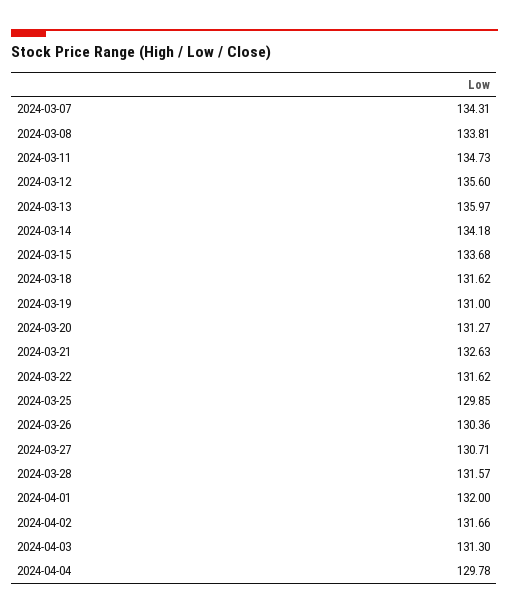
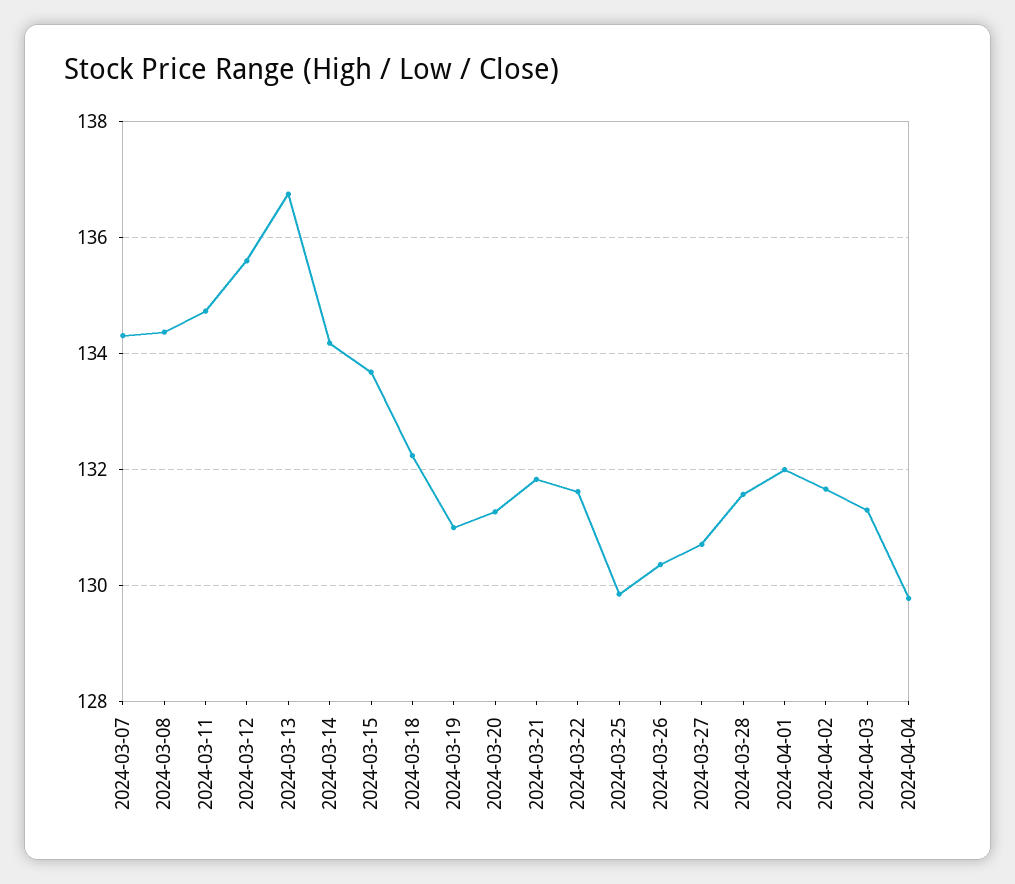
  {
    "2024-03-07": 134.31,
-   "2024-03-08": 133.81,
+   "2024-03-08": 134.4,
    "2024-03-11": 134.73,
    "2024-03-12": 135.6,
-   "2024-03-13": 135.97,
+   "2024-03-13": 136.8,
    "2024-03-14": 134.18,
    "2024-03-15": 133.68,
-   "2024-03-18": 131.62,
+   "2024-03-18": 132.2,
    "2024-03-19": 131,
    "2024-03-20": 131.27,
-   "2024-03-21": 132.63,
+   "2024-03-21": 131.8,
    "2024-03-22": 131.62,
    "2024-03-25": 129.85,
    "2024-03-26": 130.36,
    "2024-03-27": 130.71,
    "2024-03-28": 131.57,
    "2024-04-01": 132,
    "2024-04-02": 131.66,
    "2024-04-03": 131.3,
    "2024-04-04": 129.78
  }

